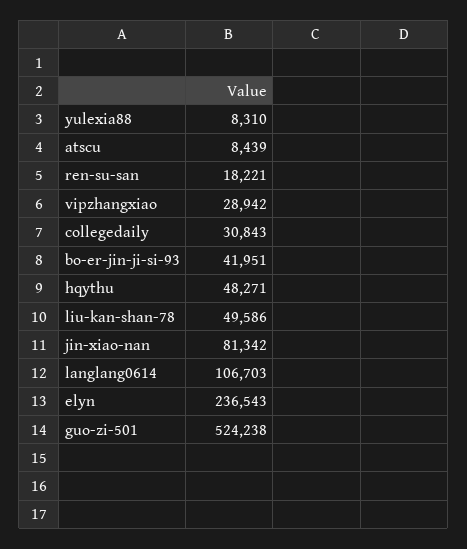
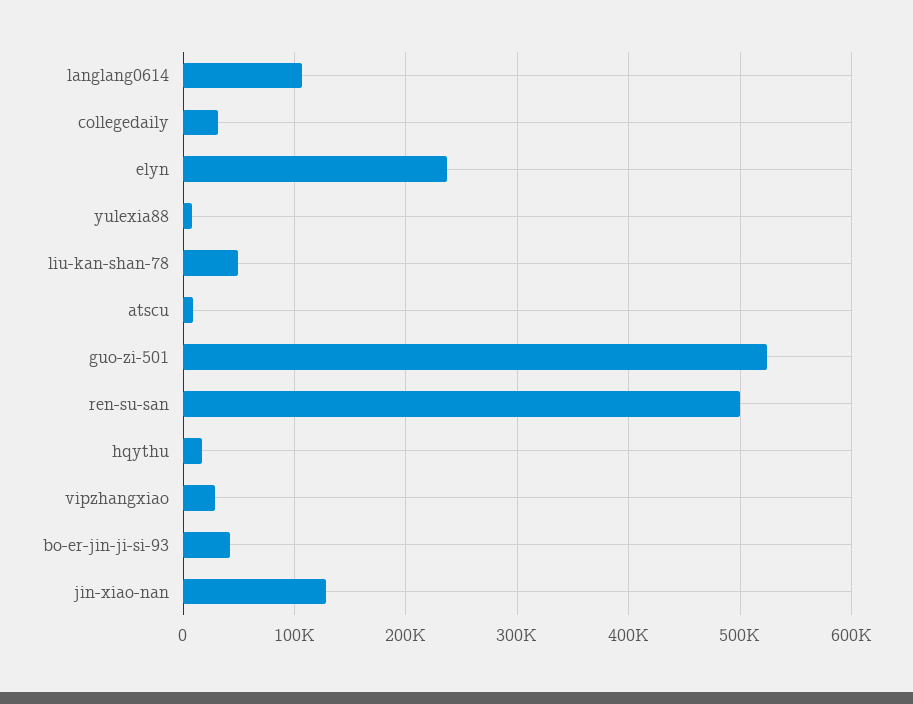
  {
    "yulexia88": 8310,
    "atscu": 8439,
-   "ren-su-san": 18221,
+   "ren-su-san": 500000,
    "vipzhangxiao": 28942,
    "collegedaily": 30843,
    "bo-er-jin-ji-si-93": 41951,
-   "hqythu": 48271,
+   "hqythu": 20000,
    "liu-kan-shan-78": 49586,
-   "jin-xiao-nan": 81342,
+   "jin-xiao-nan": 130000,
    "langlang0614": 106703,
    "elyn": 236543,
    "guo-zi-501": 524238
  }

